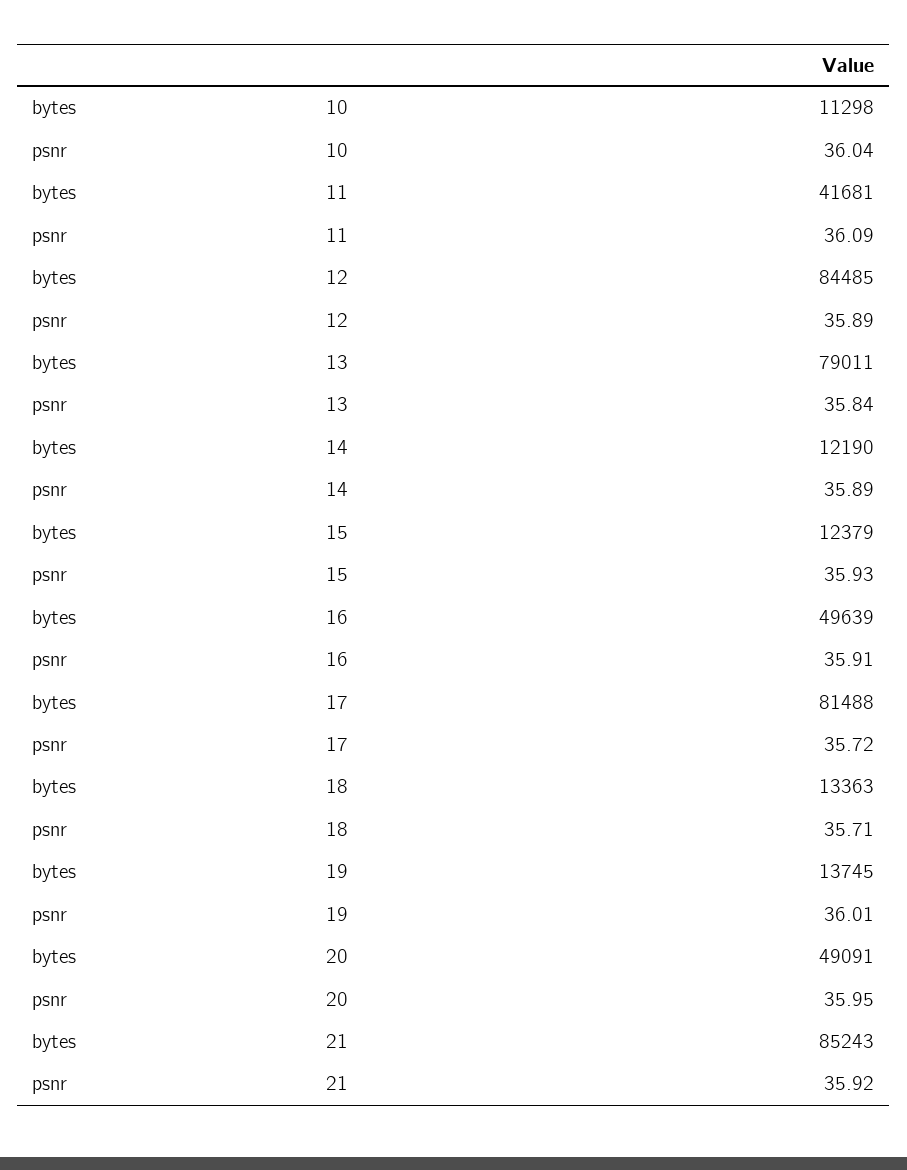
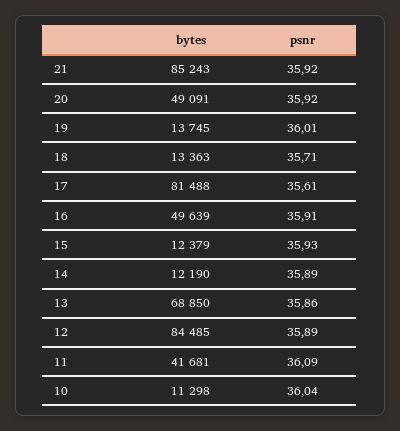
  {
    "bytes": {
      "10": 11298,
      "11": 41681,
      "12": 84485,
-     "13": 79011,
+     "13": 68850,
      "14": 12190,
      "15": 12379,
      "16": 49639,
      "17": 81488,
      "18": 13363,
      "19": 13745,
      "20": 49091,
      "21": 85243
    },
    "psnr": {
      "10": 36.04,
      "11": 36.09,
      "12": 35.89,
-     "13": 35.84,
+     "13": 35.86,
      "14": 35.89,
      "15": 35.93,
      "16": 35.91,
-     "17": 35.72,
+     "17": 35.61,
      "18": 35.71,
      "19": 36.01,
-     "20": 35.95,
+     "20": 35.92,
      "21": 35.92
    }
  }

